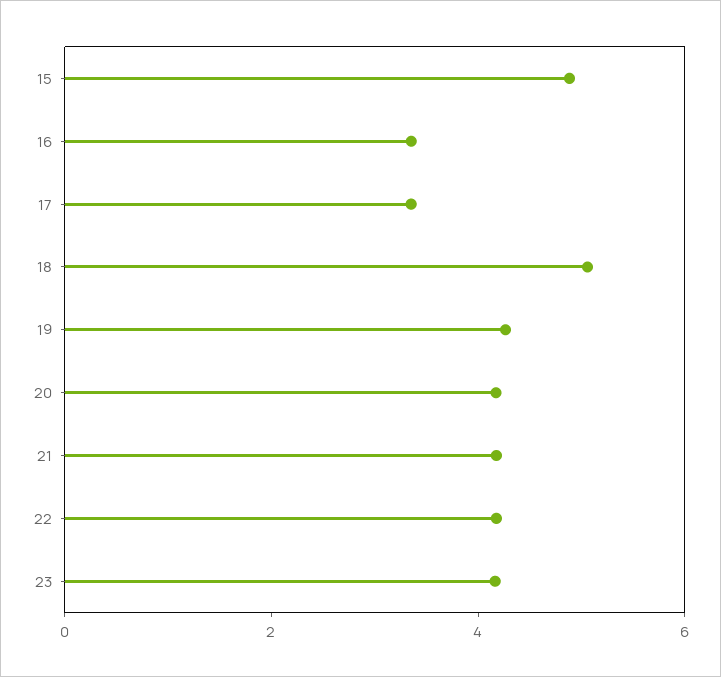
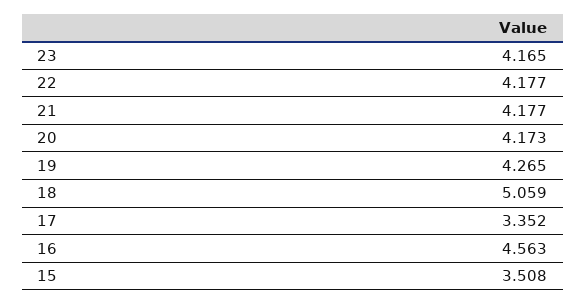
  {
-   "15": 5,
+   "15": 3.508,
-   "16": 3.5,
+   "16": 4.563,
    "17": 3.352,
    "18": 5.059,
    "19": 4.265,
    "20": 4.173,
    "21": 4.177,
    "22": 4.177,
    "23": 4.165
  }

